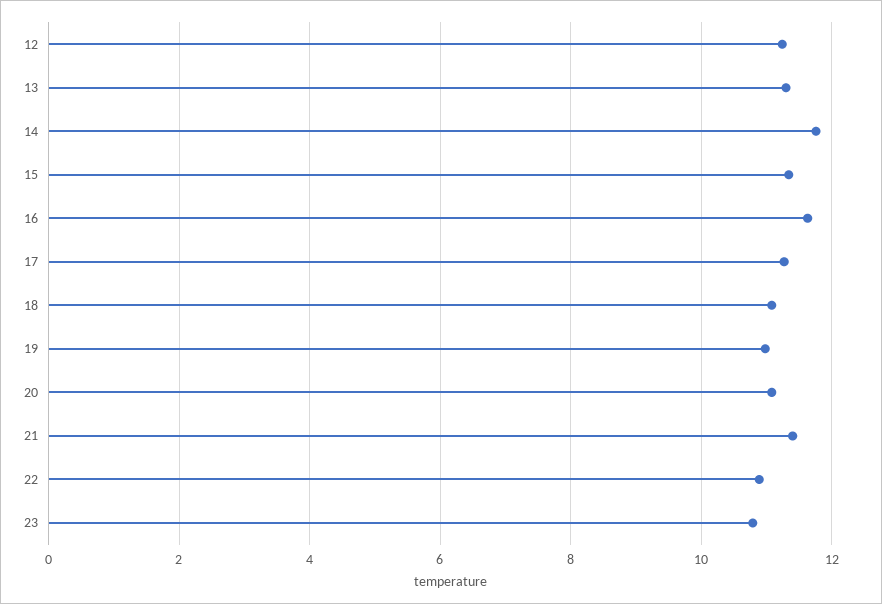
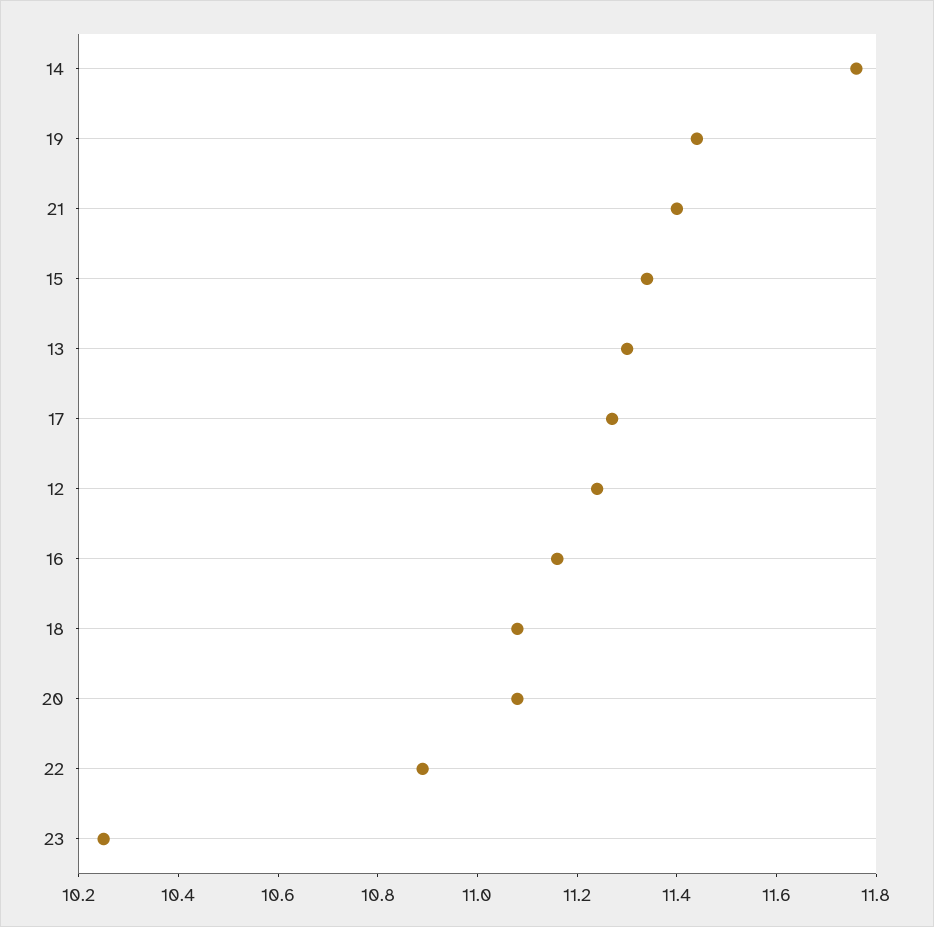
  {
    "12": 11.25,
    "13": 11.3,
    "14": 11.75,
    "15": 11.35,
-   "16": 11.6,
+   "16": 11.15,
    "17": 11.25,
    "18": 11.1,
-   "19": 11,
+   "19": 11.45,
    "20": 11.1,
    "21": 11.4,
    "22": 10.9,
-   "23": 10.8
+   "23": 10.25
  }

